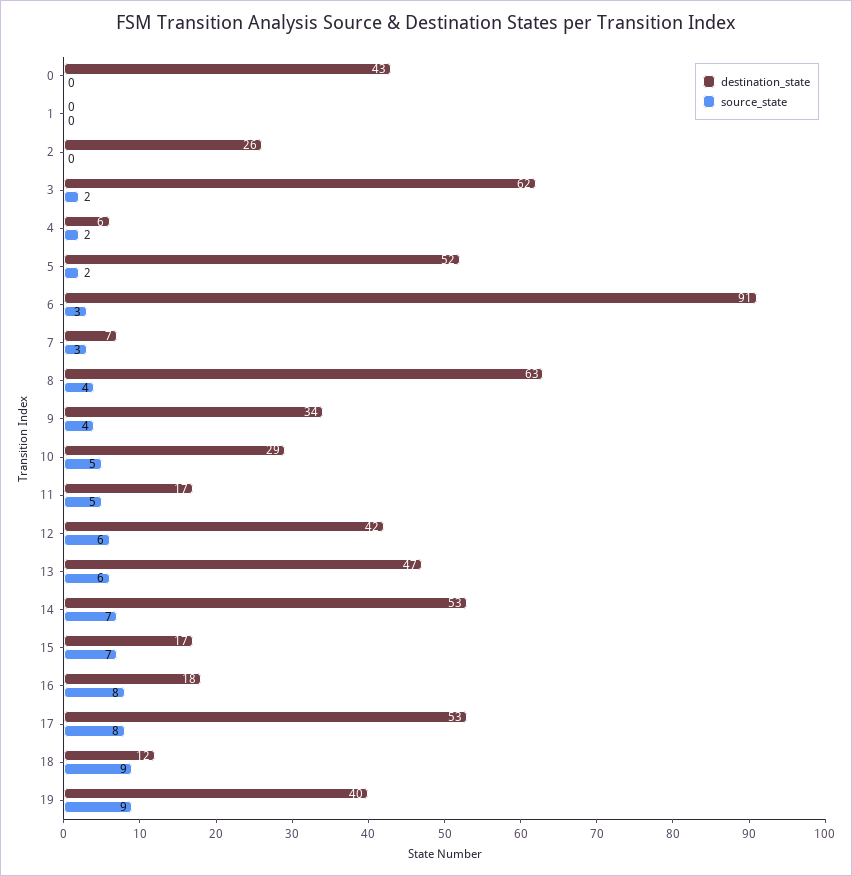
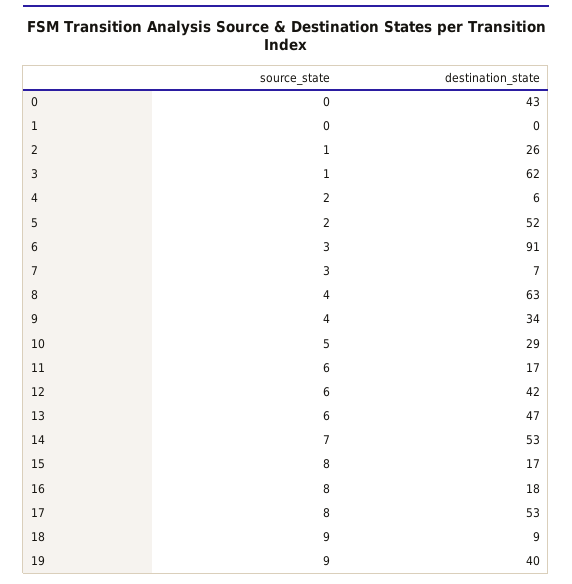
  {
    "destination_state": {
      "0": 43,
      "1": 0,
      "2": 26,
      "3": 62,
      "4": 6,
      "5": 52,
      "6": 91,
      "7": 7,
      "8": 63,
      "9": 34,
      "10": 29,
      "11": 17,
      "12": 42,
      "13": 47,
      "14": 53,
      "15": 17,
      "16": 18,
      "17": 53,
-     "18": 12,
+     "18": 9,
      "19": 40
    },
    "source_state": {
      "0": 0,
      "1": 0,
-     "2": 0,
+     "2": 1,
-     "3": 2,
+     "3": 1,
      "4": 2,
      "5": 2,
      "6": 3,
      "7": 3,
      "8": 4,
      "9": 4,
      "10": 5,
-     "11": 5,
+     "11": 6,
      "12": 6,
      "13": 6,
      "14": 7,
-     "15": 7,
+     "15": 8,
      "16": 8,
      "17": 8,
      "18": 9,
      "19": 9
    }
  }

